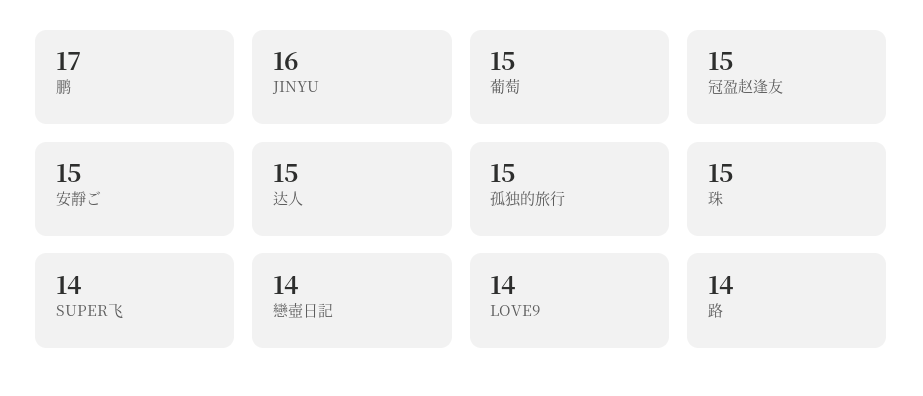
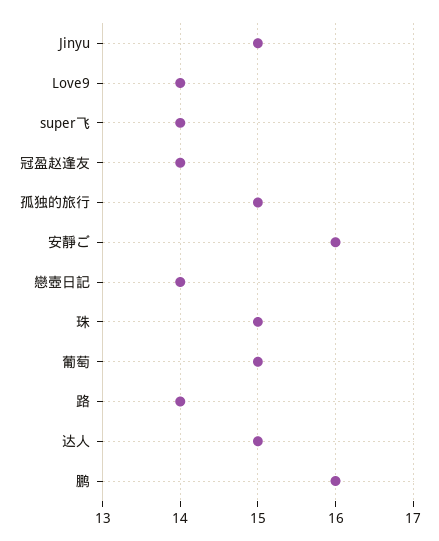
  {
-   "鹏": 17,
+   "鹏": 16,
-   "JINYU": 16,
+   "JINYU": 15,
    "葡萄": 15,
-   "冠盈赵逢友": 15,
+   "冠盈赵逢友": 14,
-   "安靜ご": 15,
+   "安靜ご": 16,
    "达人": 15,
    "孤独的旅行": 15,
    "珠": 15,
    "SUPER飞": 14,
    "戀壺日記": 14,
    "LOVE9": 14,
    "路": 14
  }

